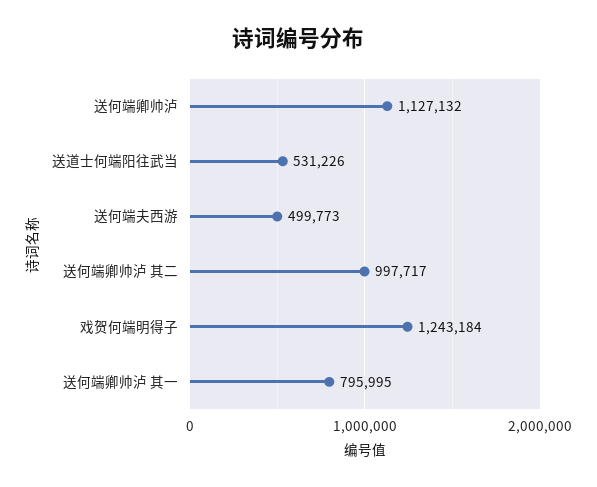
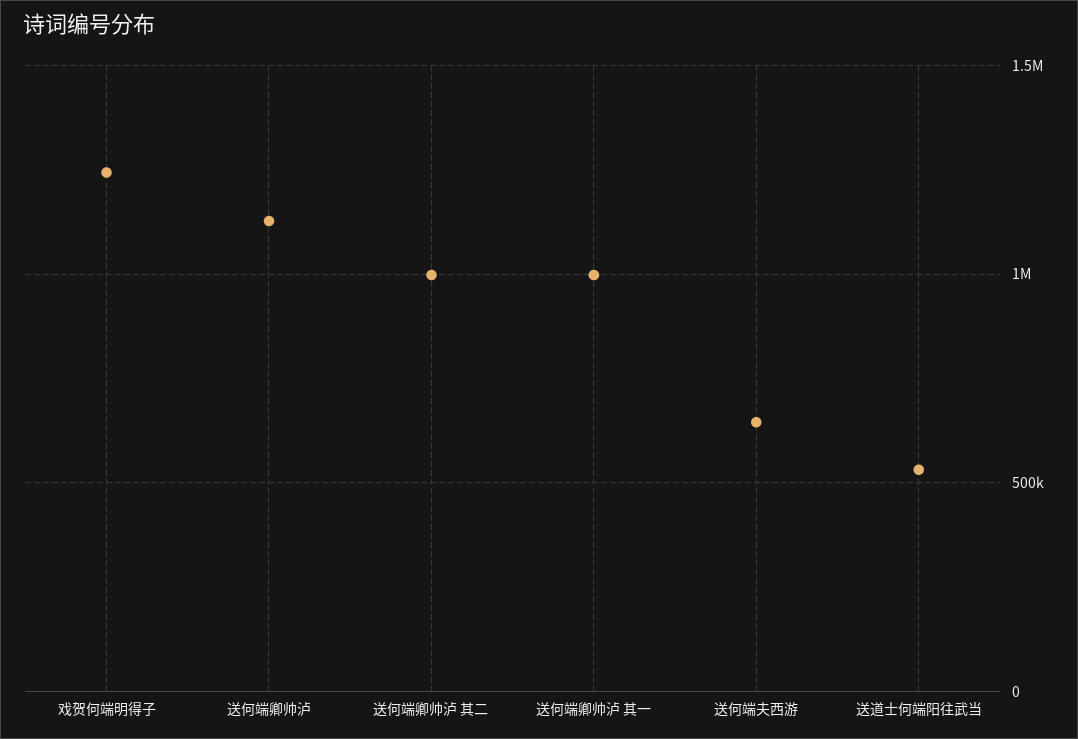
  {
    "送何端卿帅泸": 1127132,
    "送道士何端阳往武当": 531226,
-   "送何端夫西游": 499773,
+   "送何端夫西游": 650000,
    "送何端卿帅泸 其二": 997717,
    "戏贺何端明得子": 1243184,
-   "送何端卿帅泸 其一": 795995
+   "送何端卿帅泸 其一": 1000000
  }

